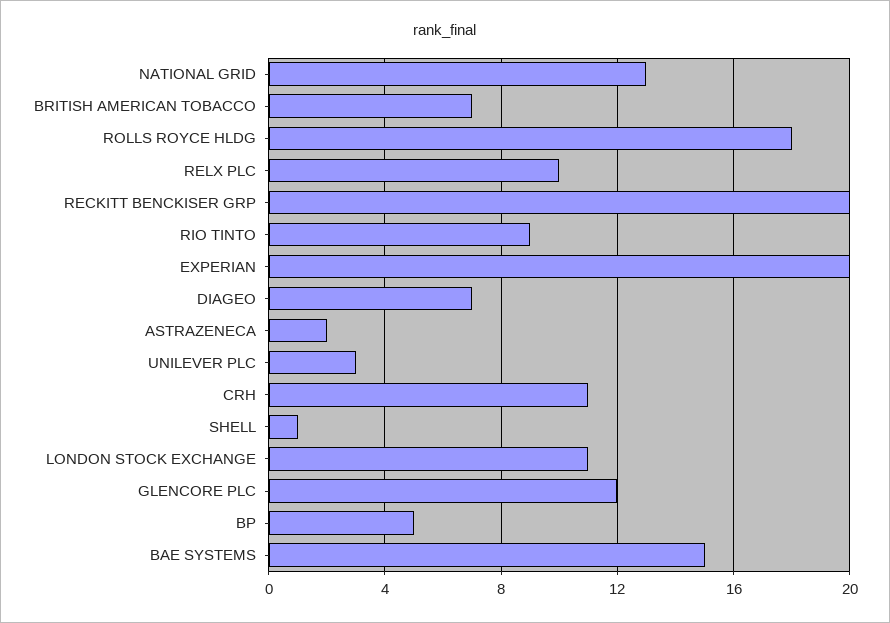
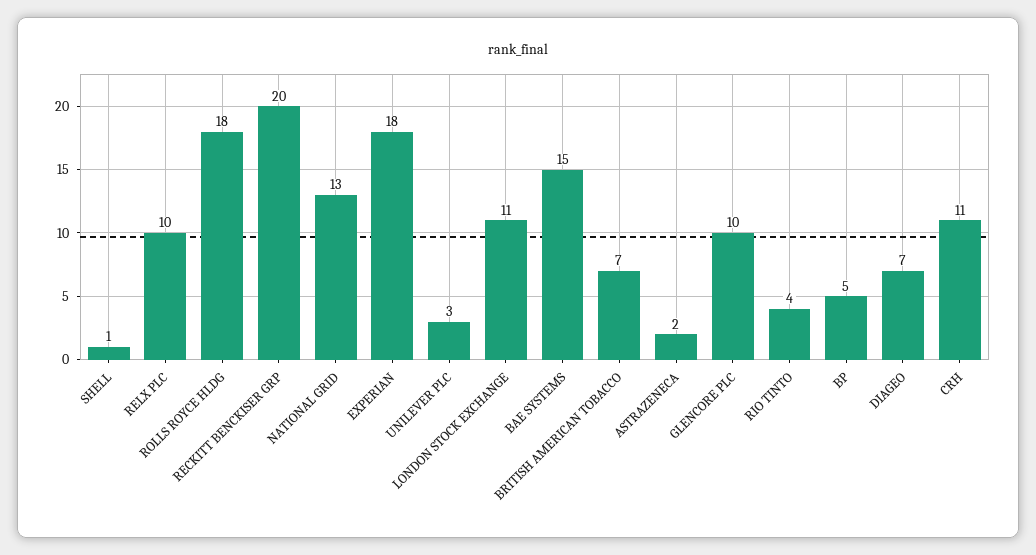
  {
    "NATIONAL GRID": 13,
    "BRITISH AMERICAN TOBACCO": 7,
    "ROLLS ROYCE HLDG": 18,
    "RELX PLC": 10,
    "RECKITT BENCKISER GRP": 20,
-   "RIO TINTO": 9,
+   "RIO TINTO": 4,
-   "EXPERIAN": 20,
+   "EXPERIAN": 18,
    "DIAGEO": 7,
    "ASTRAZENECA": 2,
    "UNILEVER PLC": 3,
    "CRH": 11,
    "SHELL": 1,
    "LONDON STOCK EXCHANGE": 11,
-   "GLENCORE PLC": 12,
+   "GLENCORE PLC": 10,
    "BP": 5,
    "BAE SYSTEMS": 15
  }

